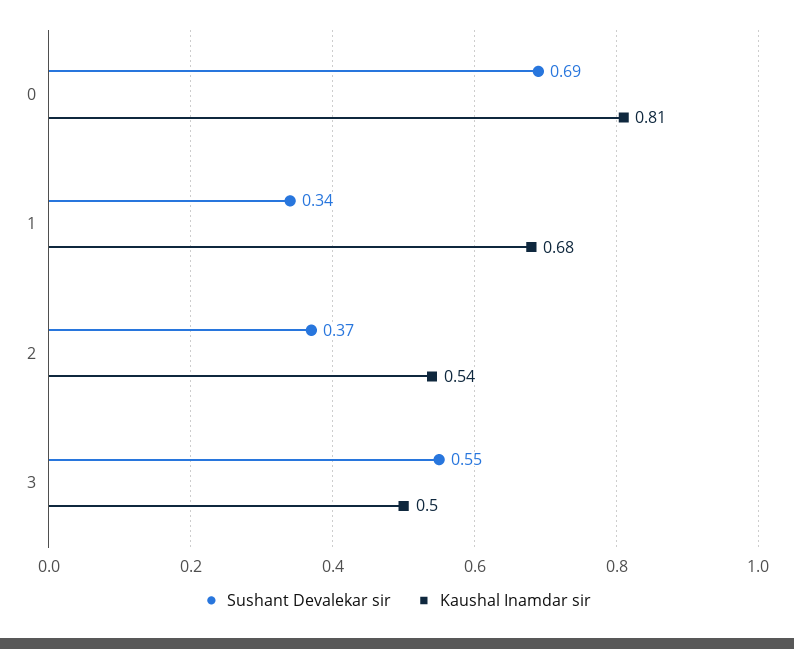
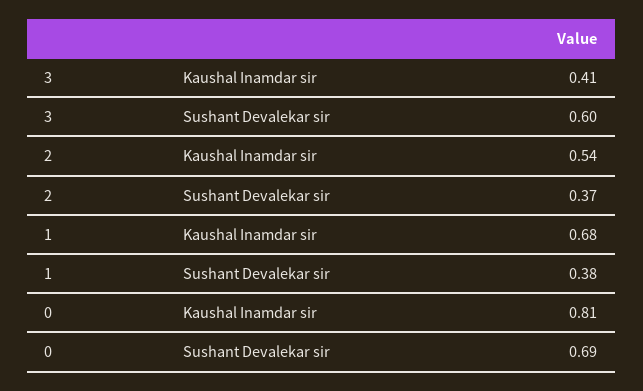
  {
    "Sushant Devalekar sir": {
      "0": 0.69,
-     "1": 0.34,
+     "1": 0.38,
      "2": 0.37,
-     "3": 0.55
+     "3": 0.6
    },
    "Kaushal Inamdar sir": {
      "0": 0.81,
      "1": 0.68,
      "2": 0.54,
-     "3": 0.5
+     "3": 0.41
    }
  }

